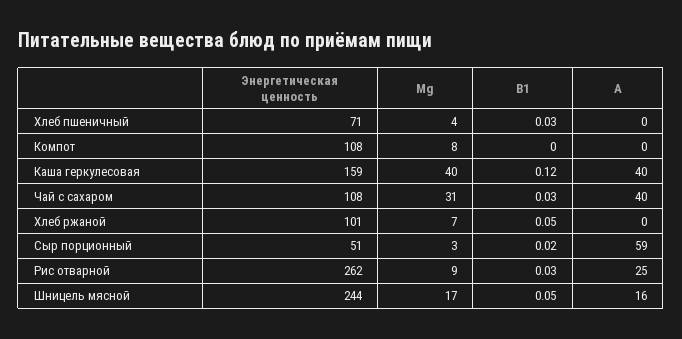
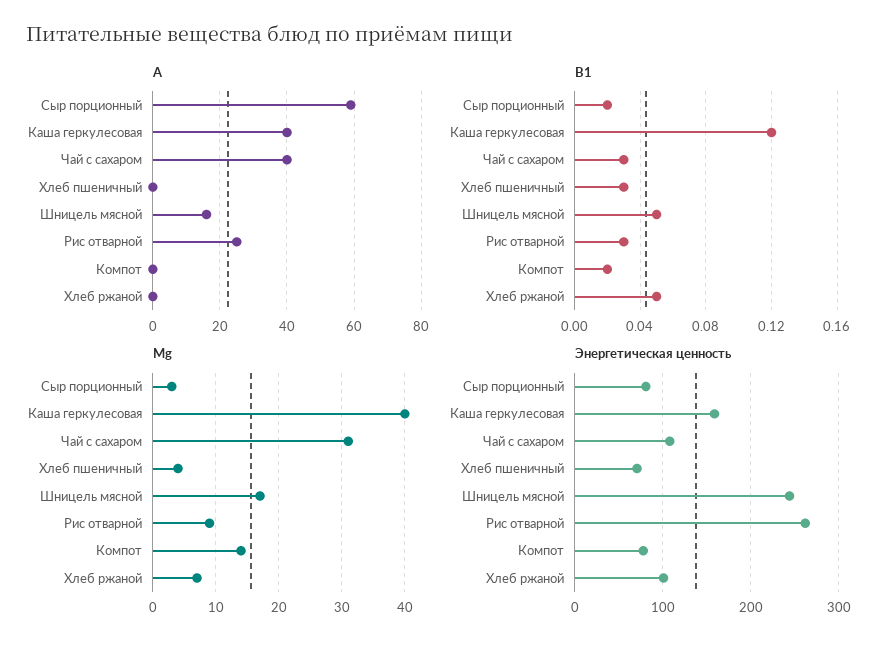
  {
    "Энергетическая ценность": {
      "Хлеб пшеничный": 71,
-     "Компот": 108,
+     "Компот": 80,
      "Каша геркулесовая": 159,
      "Чай с сахаром": 108,
      "Хлеб ржаной": 101,
-     "Сыр порционный": 51,
+     "Сыр порционный": 80,
      "Рис отварной": 262,
      "Шницель мясной": 244
    },
    "Mg": {
      "Хлеб пшеничный": 4,
-     "Компот": 8,
+     "Компот": 14,
      "Каша геркулесовая": 40,
      "Чай с сахаром": 31,
      "Хлеб ржаной": 7,
      "Сыр порционный": 3,
      "Рис отварной": 9,
      "Шницель мясной": 17
    },
    "В1": {
      "Хлеб пшеничный": 0.03,
-     "Компот": 0,
+     "Компот": 0.02,
      "Каша геркулесовая": 0.12,
      "Чай с сахаром": 0.03,
      "Хлеб ржаной": 0.05,
      "Сыр порционный": 0.02,
      "Рис отварной": 0.03,
      "Шницель мясной": 0.05
    },
    "А": {
      "Хлеб пшеничный": 0,
      "Компот": 0,
      "Каша геркулесовая": 40,
      "Чай с сахаром": 40,
      "Хлеб ржаной": 0,
      "Сыр порционный": 59,
      "Рис отварной": 25,
      "Шницель мясной": 16
    }
  }

